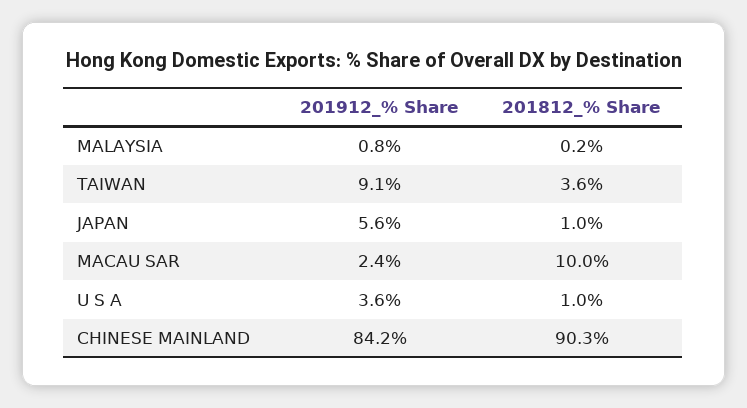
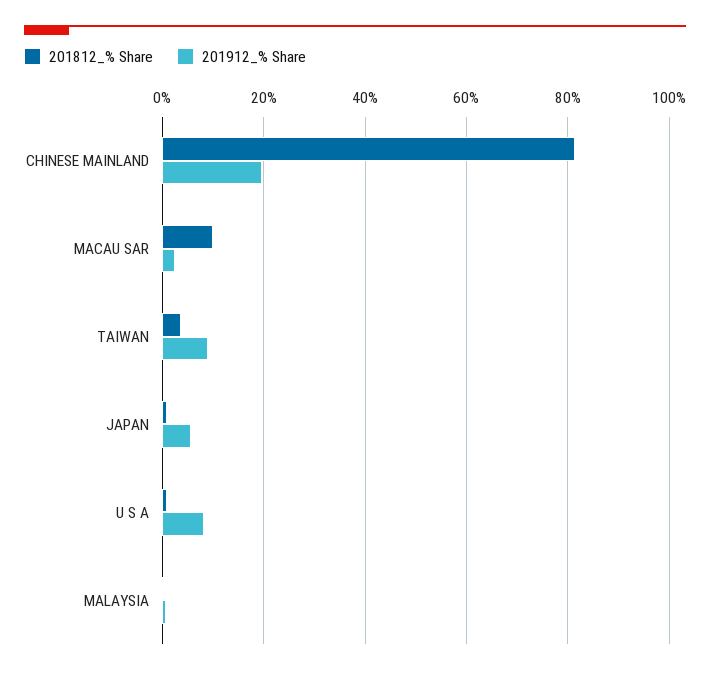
  {
    "201912_% Share": {
      "MALAYSIA": 0.8,
      "TAIWAN": 9.1,
      "JAPAN": 5.6,
      "MACAU SAR": 2.4,
-     "U S A": 3.6,
+     "U S A": 8,
-     "CHINESE MAINLAND": 84.2
+     "CHINESE MAINLAND": 20
    },
    "201812_% Share": {
      "MALAYSIA": 0.2,
      "TAIWAN": 3.6,
      "JAPAN": 1,
      "MACAU SAR": 10,
      "U S A": 1,
-     "CHINESE MAINLAND": 90.3
+     "CHINESE MAINLAND": 82
    }
  }

